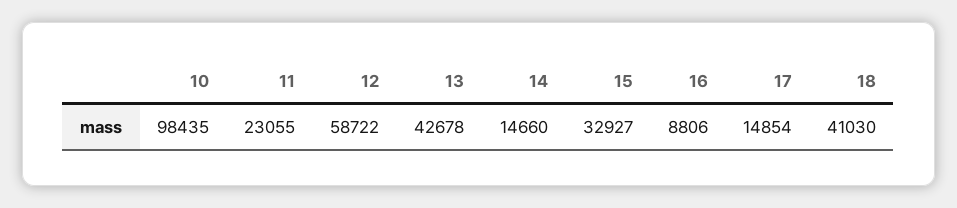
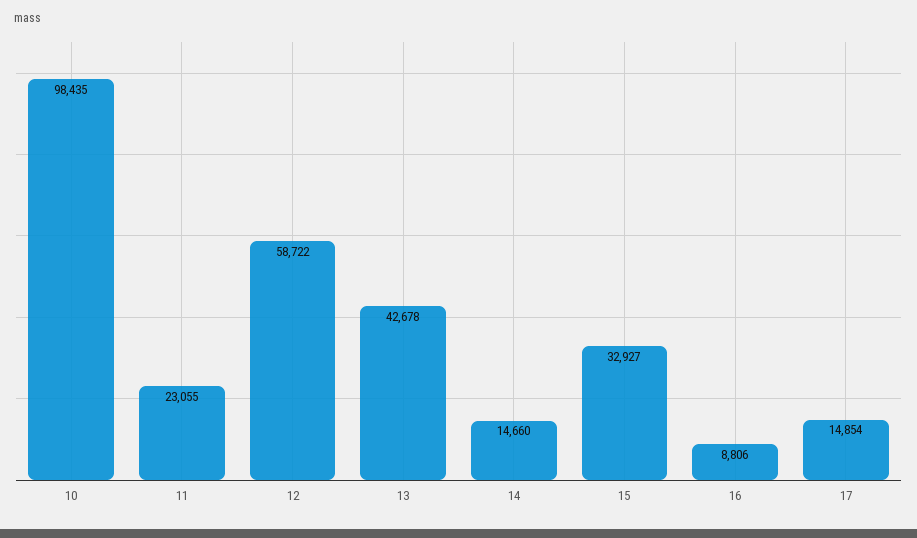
  {
    "10": 98435,
    "11": 23055,
    "12": 58722,
    "13": 42678,
    "14": 14660,
    "15": 32927,
    "16": 8806,
-   "17": 14854,
+   "17": 14854
-   "18": 41030
  }

